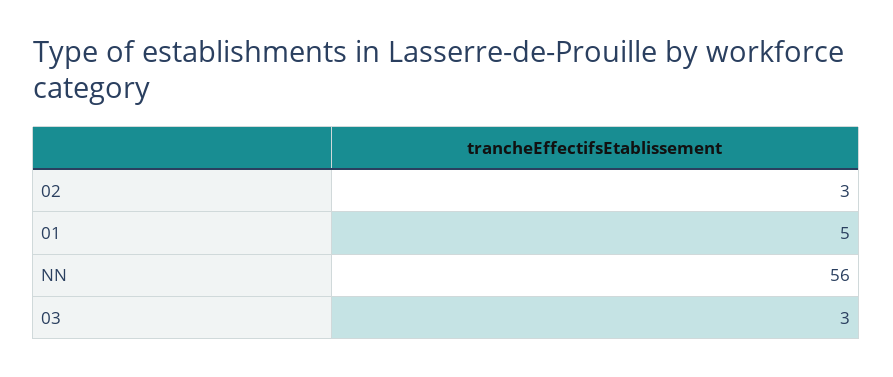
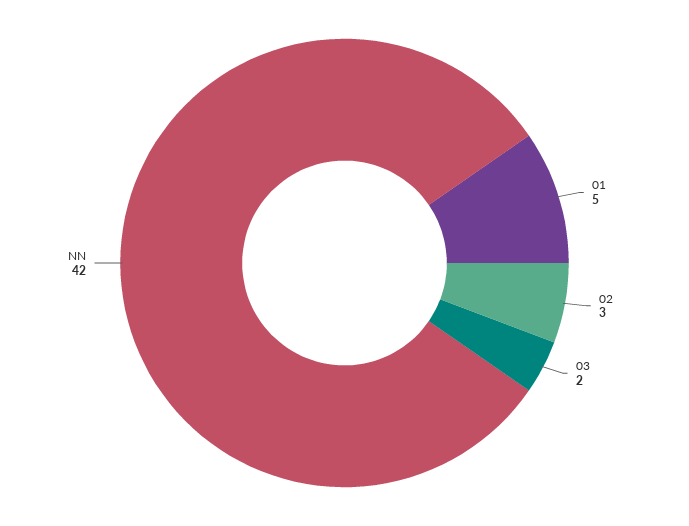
  {
    "02": 3,
    "01": 5,
-   "NN": 56,
+   "NN": 42,
-   "03": 3
+   "03": 2
  }

